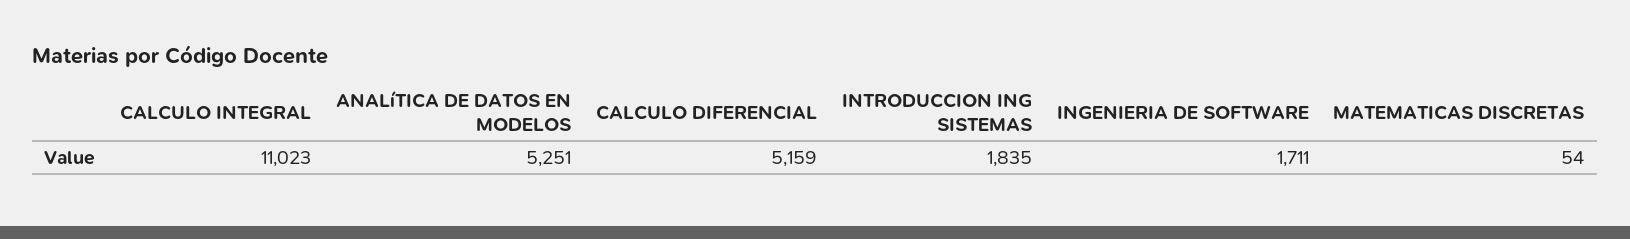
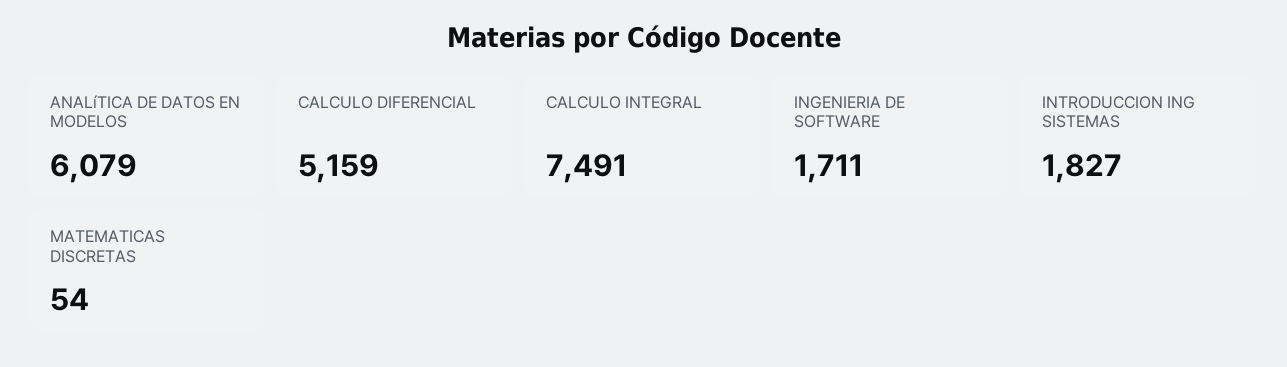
  {
-   "CALCULO INTEGRAL": 11023,
+   "CALCULO INTEGRAL": 7491,
-   "ANALíTICA DE DATOS EN MODELOS": 5251,
+   "ANALíTICA DE DATOS EN MODELOS": 6079,
    "CALCULO DIFERENCIAL": 5159,
-   "INTRODUCCION ING SISTEMAS": 1835,
+   "INTRODUCCION ING SISTEMAS": 1827,
    "INGENIERIA DE SOFTWARE": 1711,
    "MATEMATICAS DISCRETAS": 54
  }

